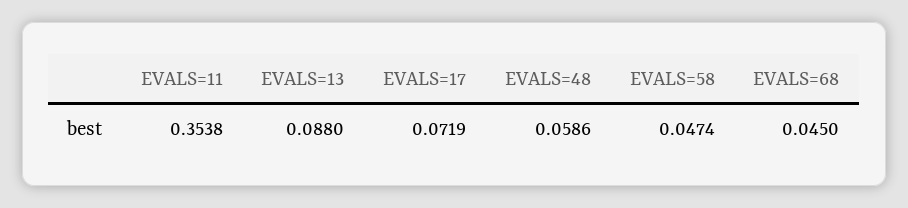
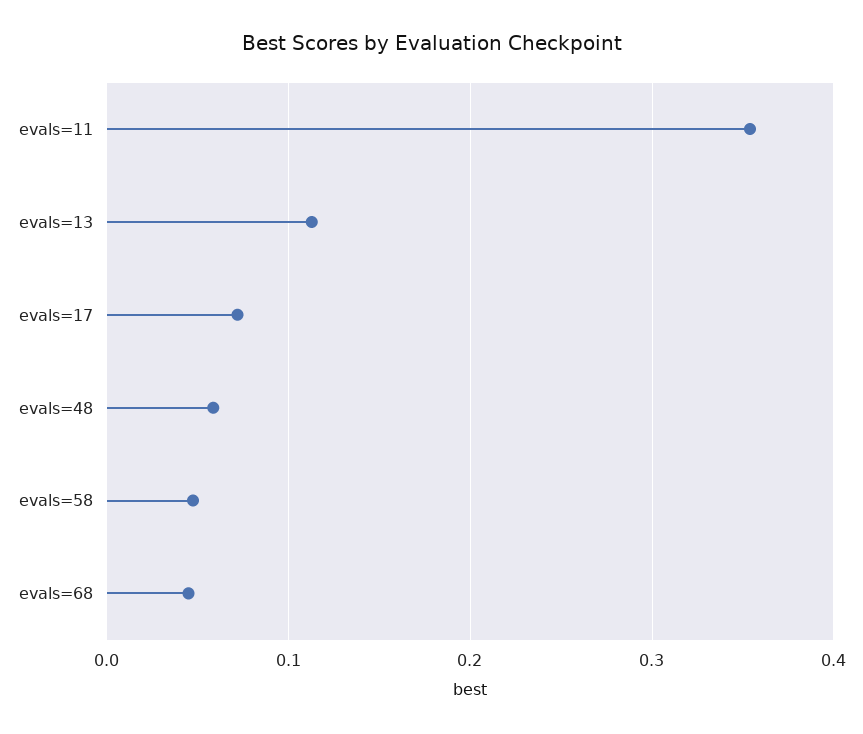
  {
    "EVALS=11": 0.3538,
-   "EVALS=13": 0.088,
+   "EVALS=13": 0.11,
    "EVALS=17": 0.0719,
    "EVALS=48": 0.0586,
    "EVALS=58": 0.0474,
    "EVALS=68": 0.045
  }

